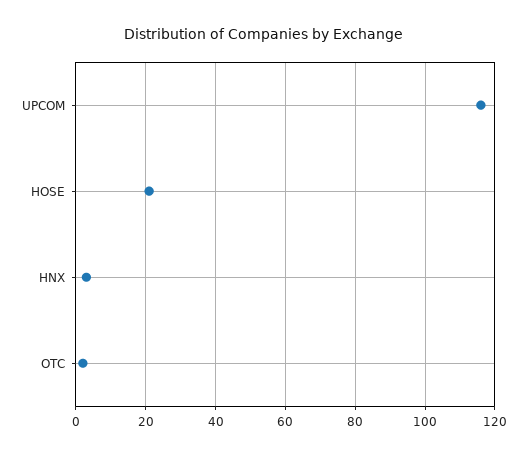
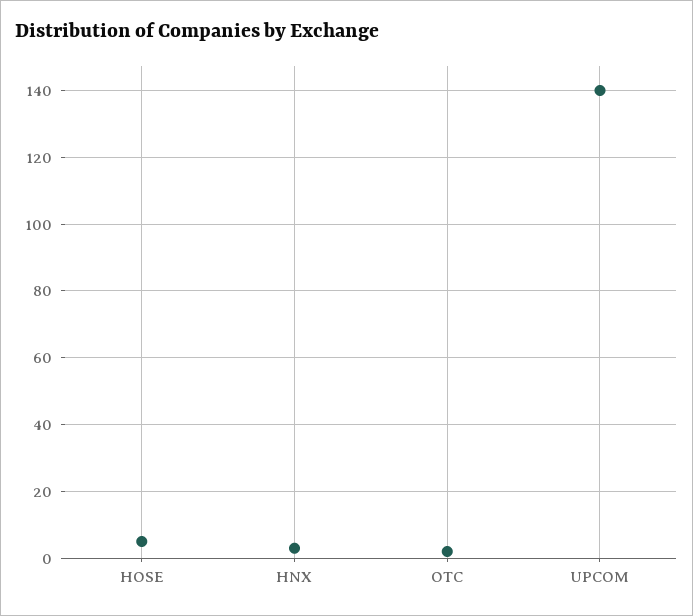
  {
-   "UPCOM": 115,
+   "UPCOM": 140,
-   "HOSE": 20,
+   "HOSE": 5,
    "HNX": 5,
    "OTC": 0
  }

